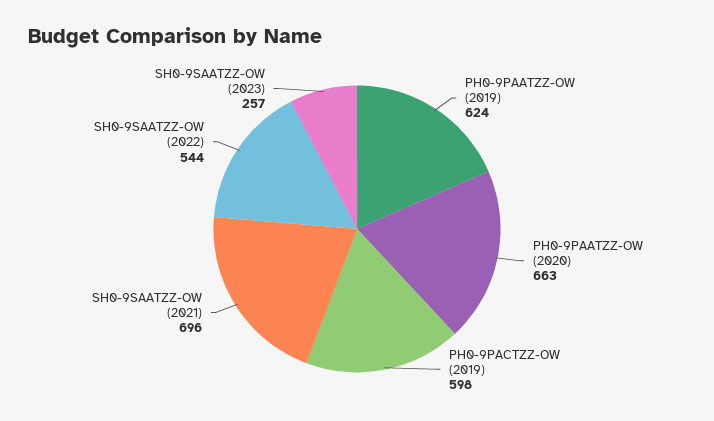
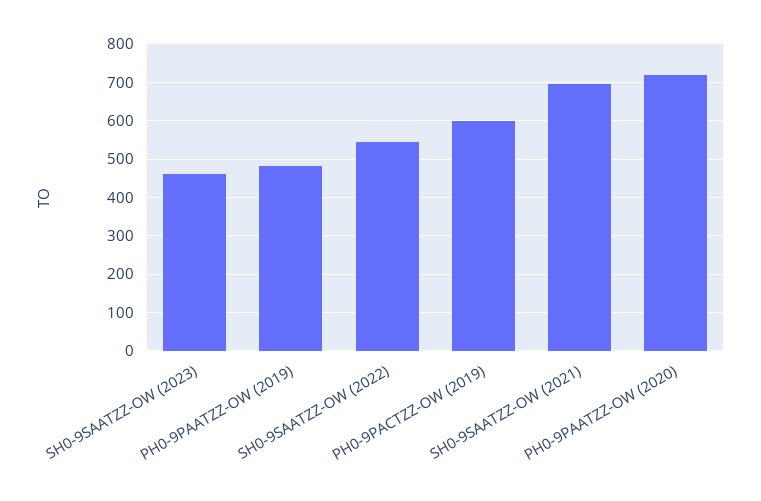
  {
-   "PH0-9PAATZZ-OW (2019)": 624,
+   "PH0-9PAATZZ-OW (2019)": 480,
-   "PH0-9PAATZZ-OW (2020)": 663,
+   "PH0-9PAATZZ-OW (2020)": 720,
    "PH0-9PACTZZ-OW (2019)": 598,
    "SH0-9SAATZZ-OW (2021)": 696,
    "SH0-9SAATZZ-OW (2022)": 544,
-   "SH0-9SAATZZ-OW (2023)": 257
+   "SH0-9SAATZZ-OW (2023)": 460
  }

